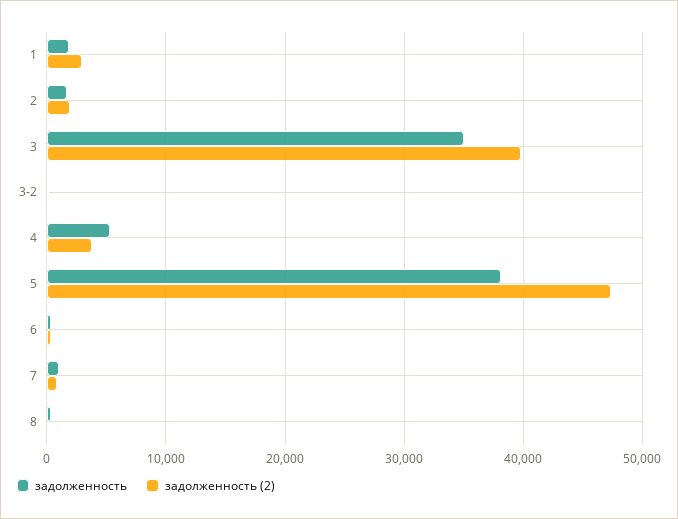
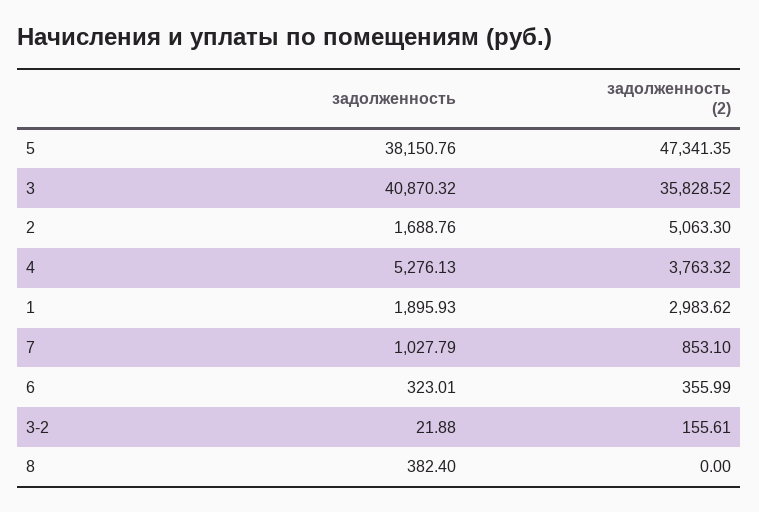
  {
    "задолженность": {
      "1": 1895.93,
      "2": 1688.76,
-     "3": 35000,
+     "3": 40870.32,
      "3-2": 21.88,
      "4": 5276.13,
      "5": 38150.76,
      "6": 323.01,
      "7": 1027.79,
      "8": 382.4
    },
    "задолженность (2)": {
      "1": 2983.62,
-     "2": 2000,
+     "2": 5063.3,
-     "3": 40000,
+     "3": 35828.52,
      "3-2": 155.61,
      "4": 3763.32,
      "5": 47341.35,
      "6": 355.99,
      "7": 853.1,
      "8": 0
    }
  }

